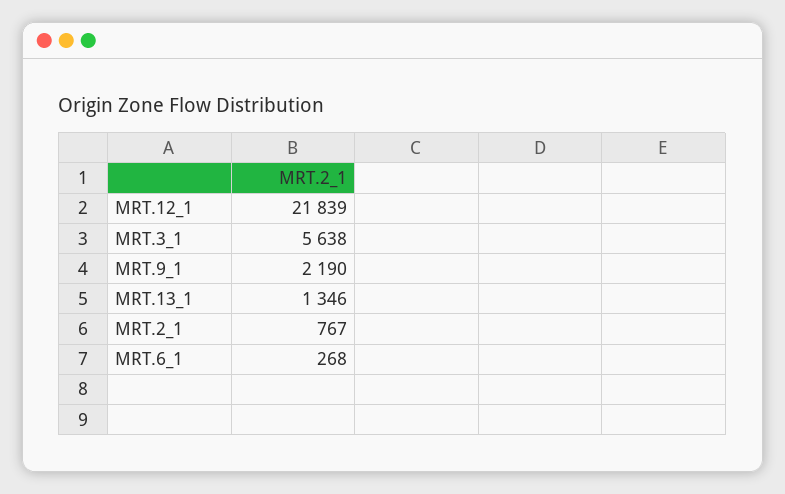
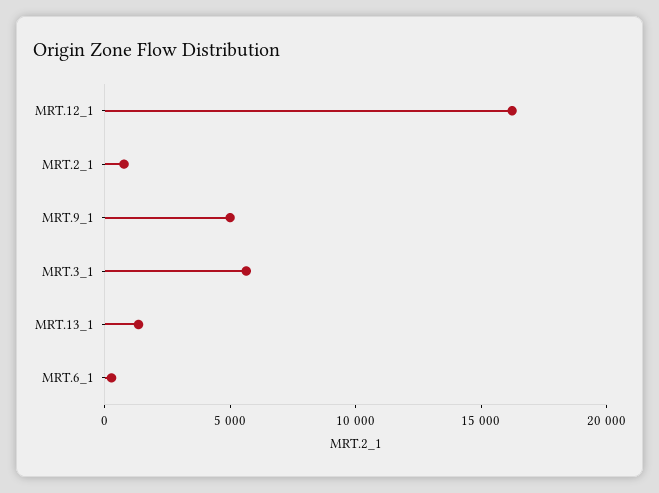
  {
-   "MRT.12_1": 21839,
+   "MRT.12_1": 16000,
    "MRT.3_1": 5638,
-   "MRT.9_1": 2190,
+   "MRT.9_1": 5000,
    "MRT.13_1": 1346,
    "MRT.2_1": 767,
    "MRT.6_1": 268
  }

